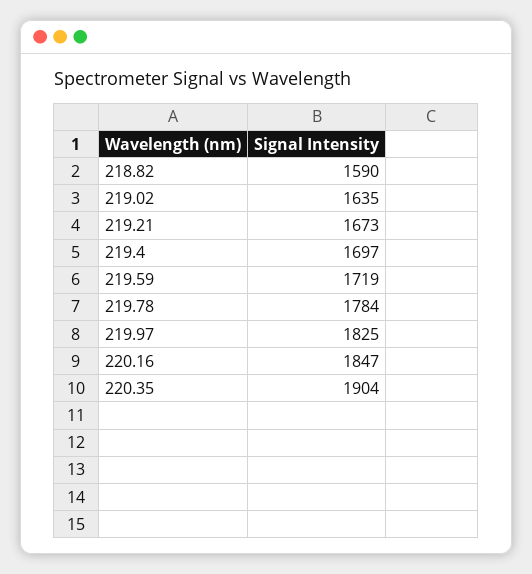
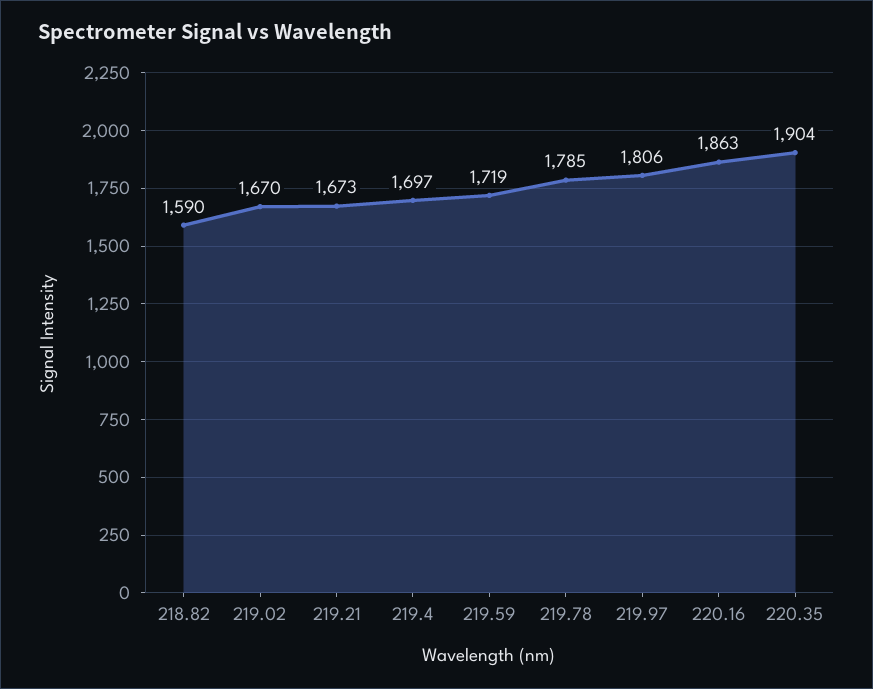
  {
    "218.82": 1590,
-   "219.02": 1635,
+   "219.02": 1670,
    "219.21": 1673,
    "219.4": 1697,
    "219.59": 1719,
-   "219.78": 1784,
+   "219.78": 1785,
-   "219.97": 1825,
+   "219.97": 1806,
-   "220.16": 1847,
+   "220.16": 1863,
    "220.35": 1904
  }

